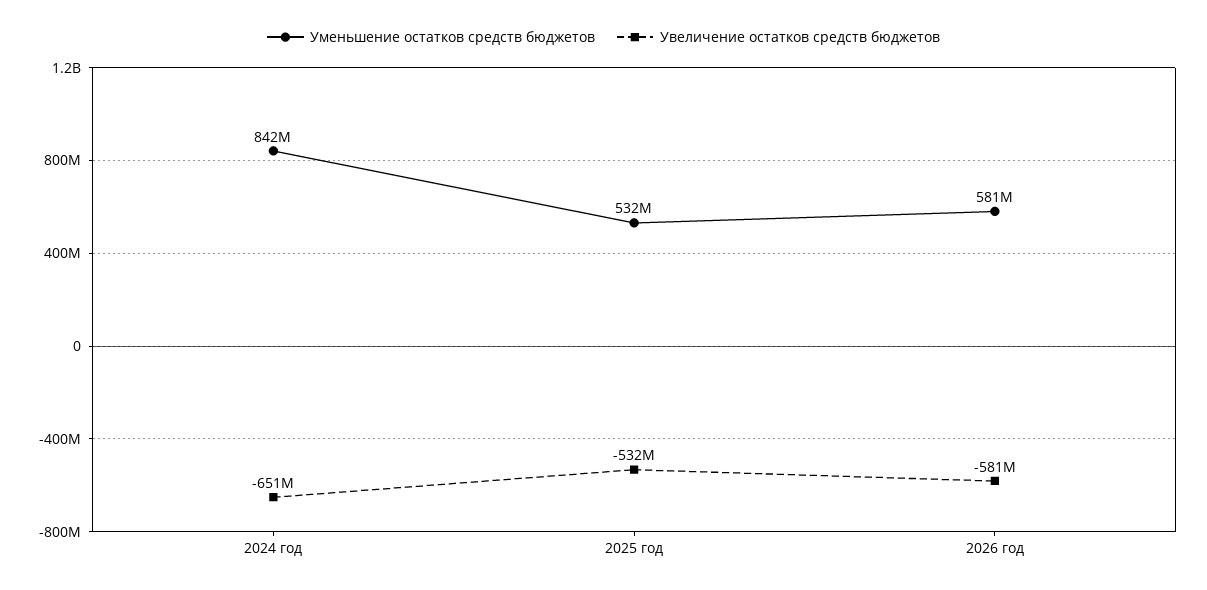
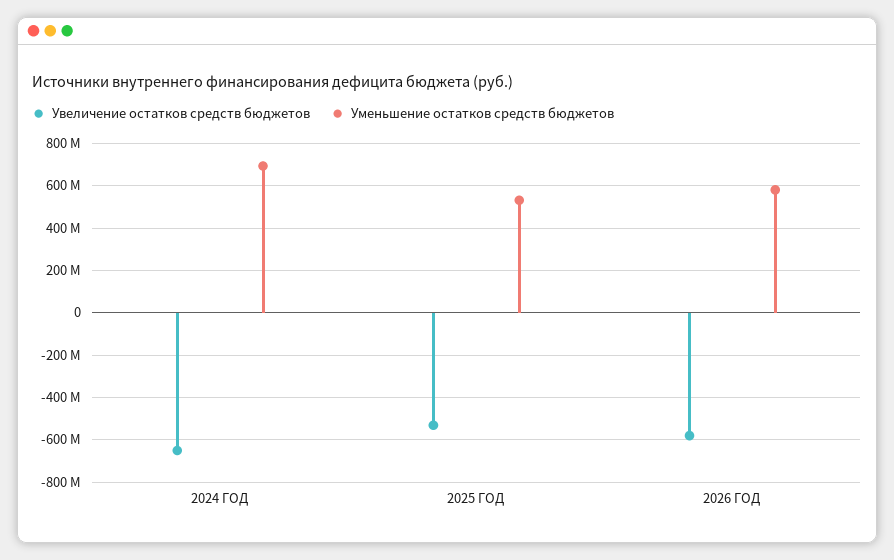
  {
    "Уменьшение остатков средств бюджетов": {
-     "2024 год": 842000000,
+     "2024 год": 700000000,
      "2025 год": 532000000,
      "2026 год": 581000000
    },
    "Увеличение остатков средств бюджетов": {
      "2024 год": -651000000,
      "2025 год": -532000000,
      "2026 год": -581000000
    }
  }

